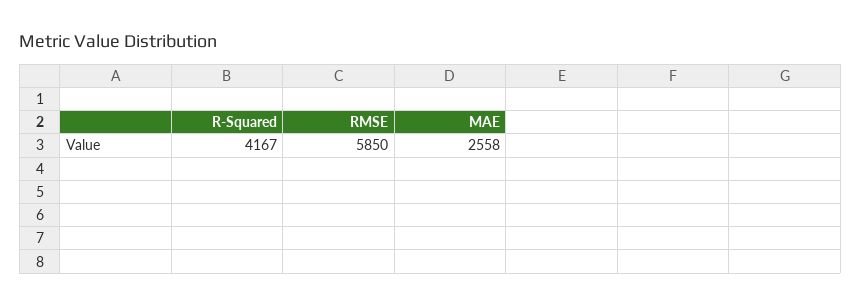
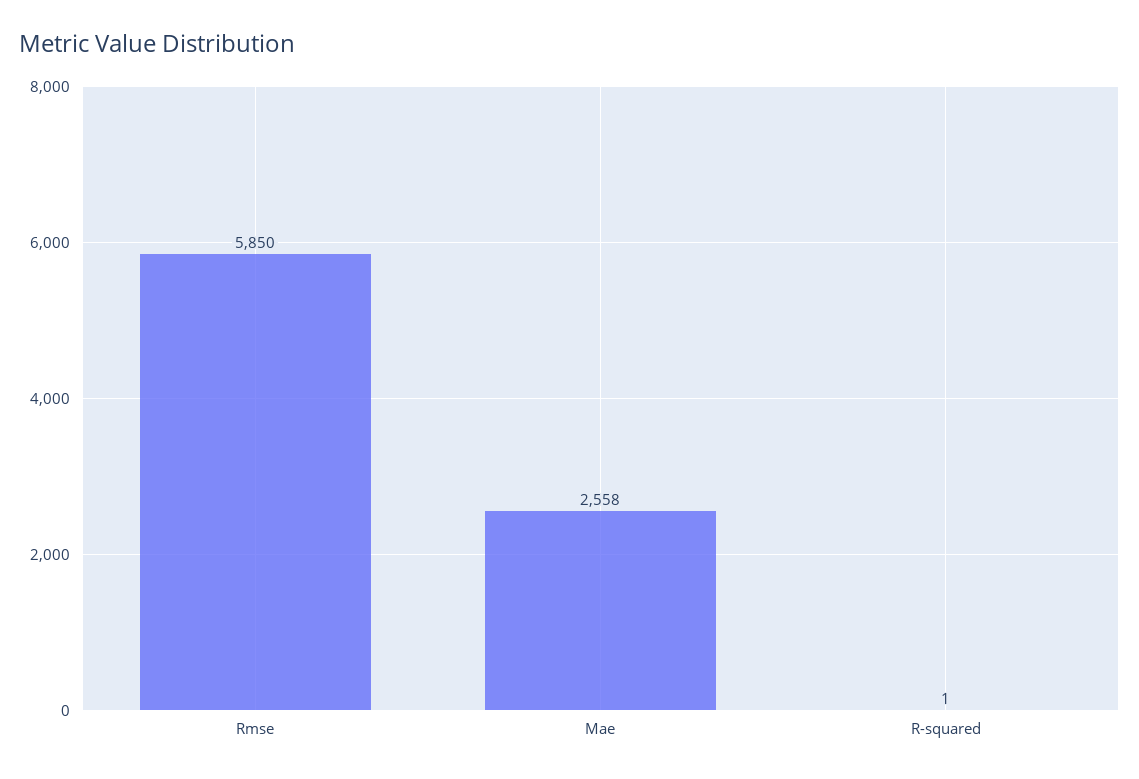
  {
-   "R-Squared": 4167,
+   "R-Squared": 1,
    "RMSE": 5850,
    "MAE": 2558
  }

